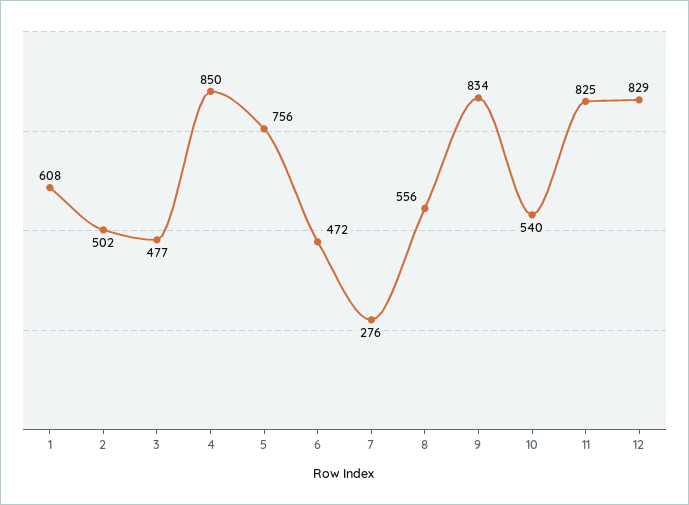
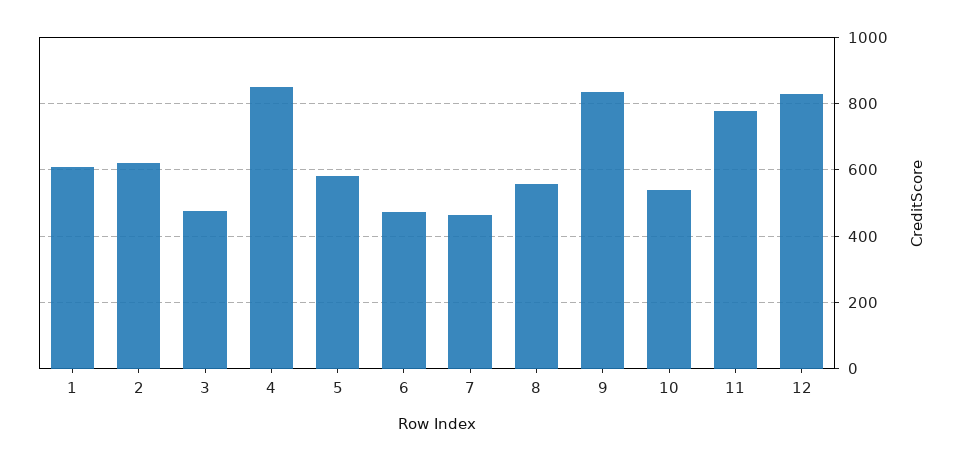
  {
    "1": 608,
-   "2": 502,
+   "2": 620,
    "3": 477,
    "4": 850,
-   "5": 756,
+   "5": 580,
    "6": 472,
-   "7": 276,
+   "7": 460,
    "8": 556,
    "9": 834,
    "10": 540,
-   "11": 825,
+   "11": 780,
    "12": 829
  }

